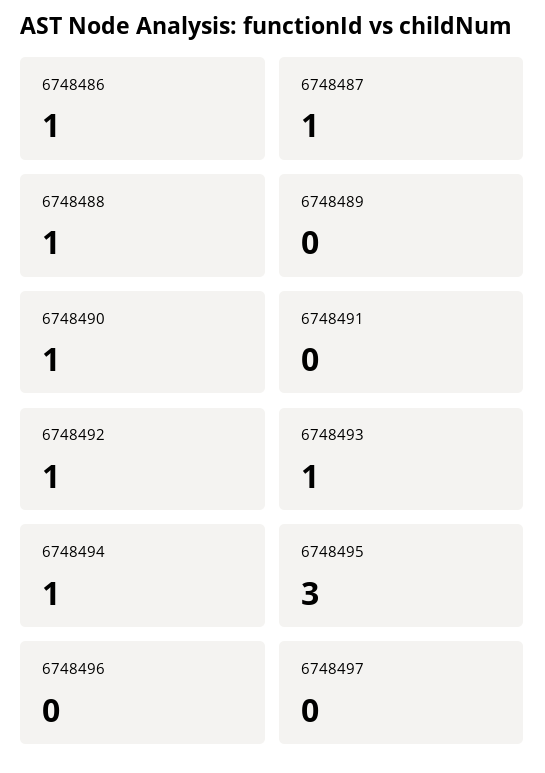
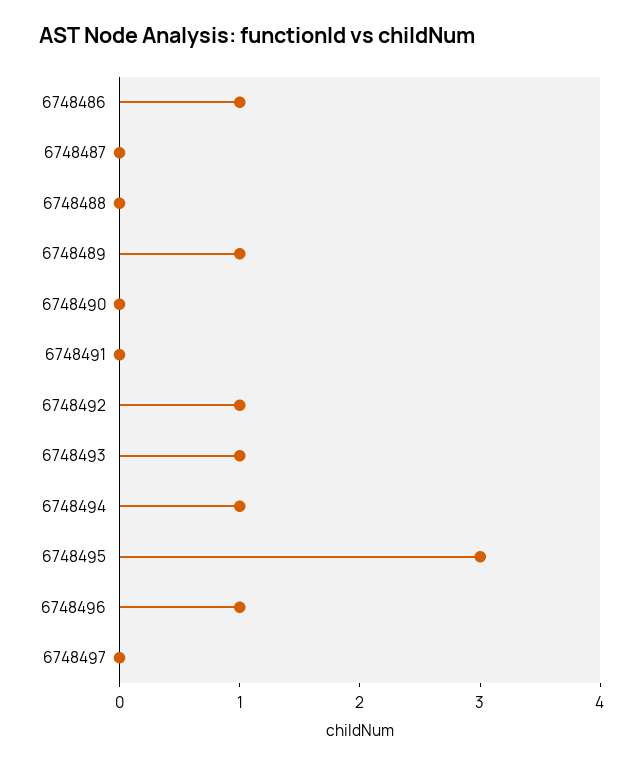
  {
    "6748486": 1,
-   "6748487": 1,
+   "6748487": 0,
-   "6748488": 1,
+   "6748488": 0,
-   "6748489": 0,
+   "6748489": 1,
-   "6748490": 1,
+   "6748490": 0,
    "6748491": 0,
    "6748492": 1,
    "6748493": 1,
    "6748494": 1,
    "6748495": 3,
-   "6748496": 0,
+   "6748496": 1,
    "6748497": 0
  }

